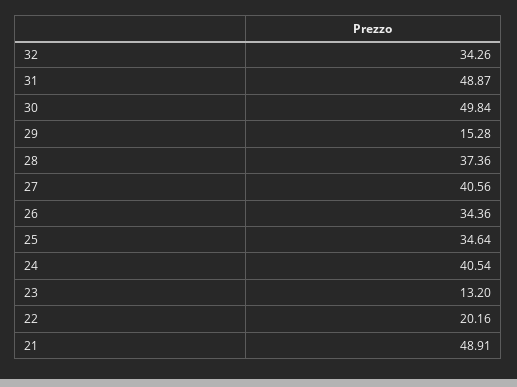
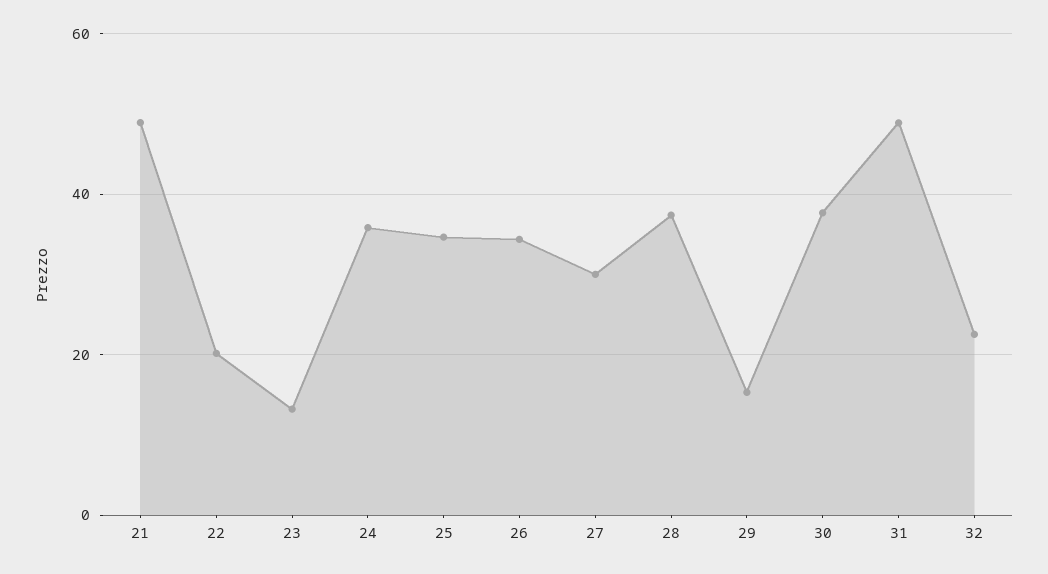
  {
-   "32": 34.26,
+   "32": 22,
    "31": 48.87,
-   "30": 49.84,
+   "30": 38,
    "29": 15.28,
    "28": 37.36,
-   "27": 40.56,
+   "27": 30,
    "26": 34.36,
    "25": 34.64,
-   "24": 40.54,
+   "24": 36,
    "23": 13.2,
    "22": 20.16,
    "21": 48.91
  }

